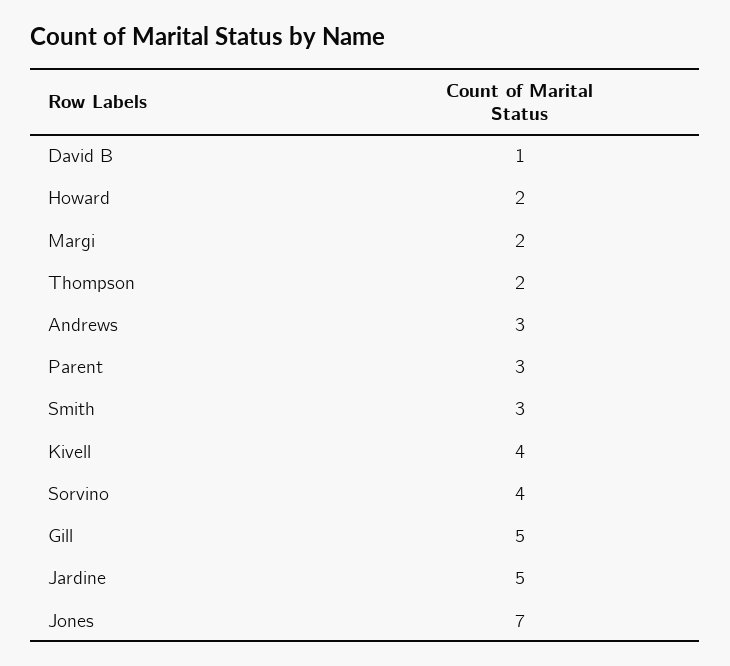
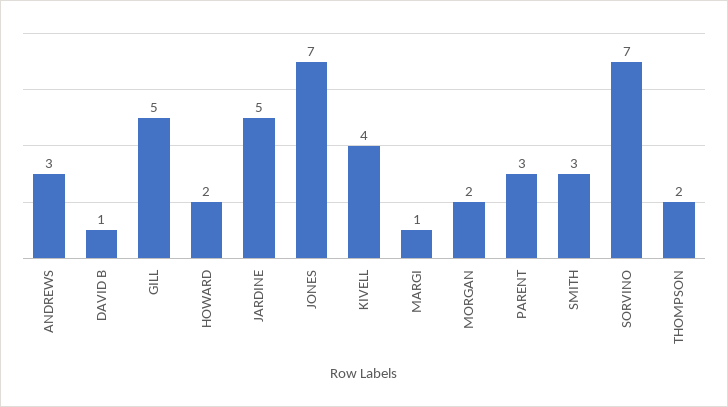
  {
    "David B": 1,
    "Howard": 2,
-   "Margi": 2,
+   "Margi": 1,
    "Thompson": 2,
    "Andrews": 3,
    "Parent": 3,
    "Smith": 3,
    "Kivell": 4,
-   "Sorvino": 4,
+   "Sorvino": 7,
    "Gill": 5,
    "Jardine": 5,
-   "Jones": 7
+   "Jones": 7,
+   "MORGAN": 2
  }

